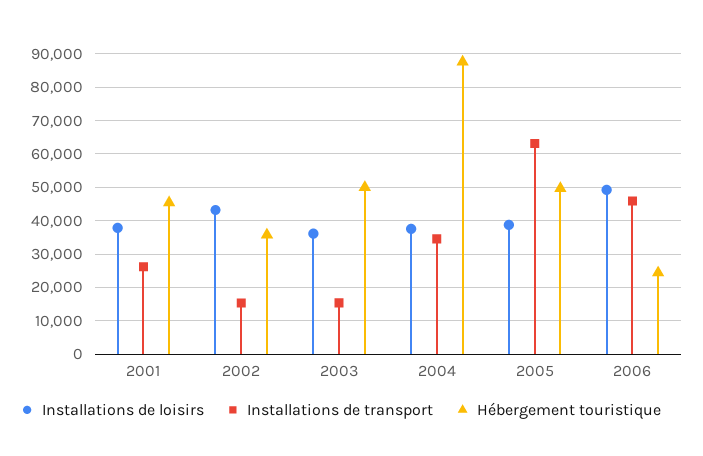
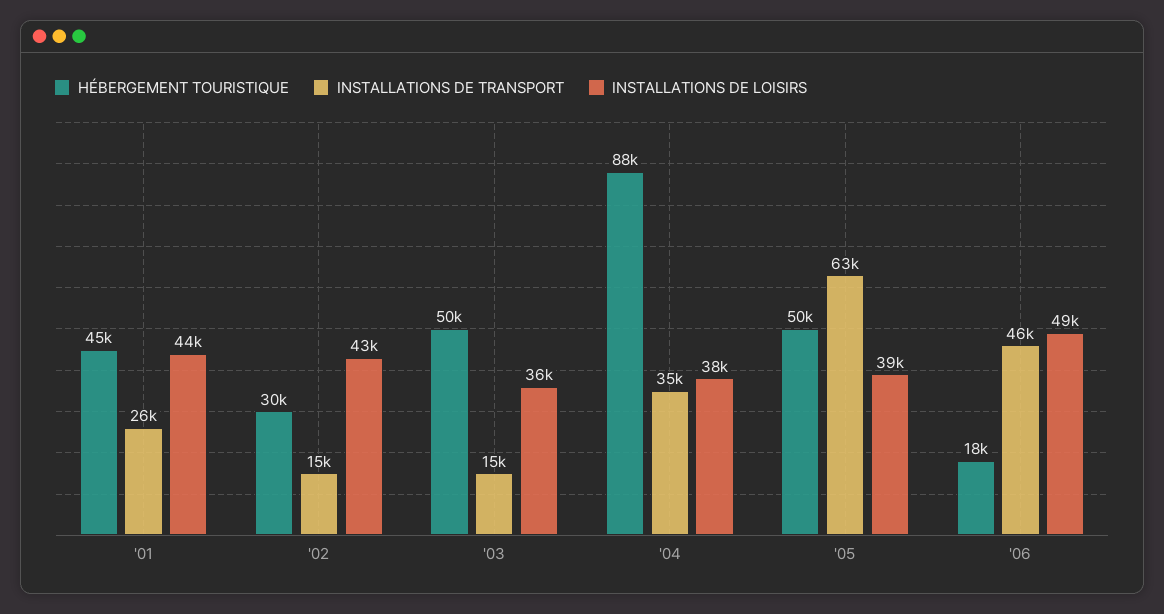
  {
    "Installations de loisirs": {
-     "2001": 38000,
+     "2001": 44000,
      "2002": 43000,
      "2003": 36000,
      "2004": 38000,
      "2005": 39000,
      "2006": 49000
    },
    "Installations de transport": {
      "2001": 26000,
      "2002": 15000,
      "2003": 15000,
      "2004": 35000,
      "2005": 63000,
      "2006": 46000
    },
    "Hébergement touristique": {
      "2001": 45000,
-     "2002": 36000,
+     "2002": 30000,
      "2003": 50000,
      "2004": 88000,
      "2005": 50000,
-     "2006": 24000
+     "2006": 18000
    }
  }

